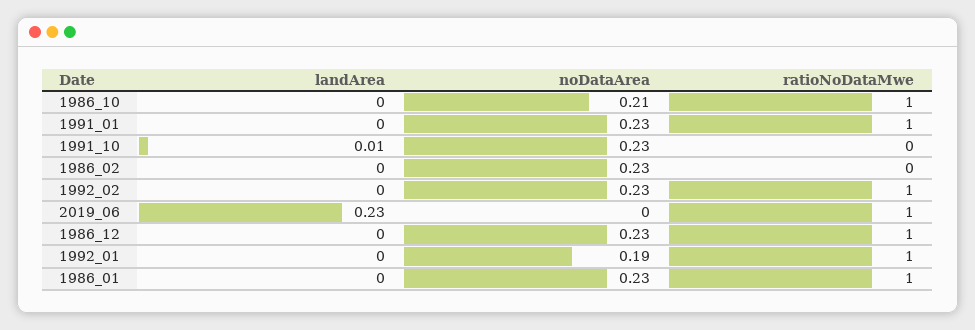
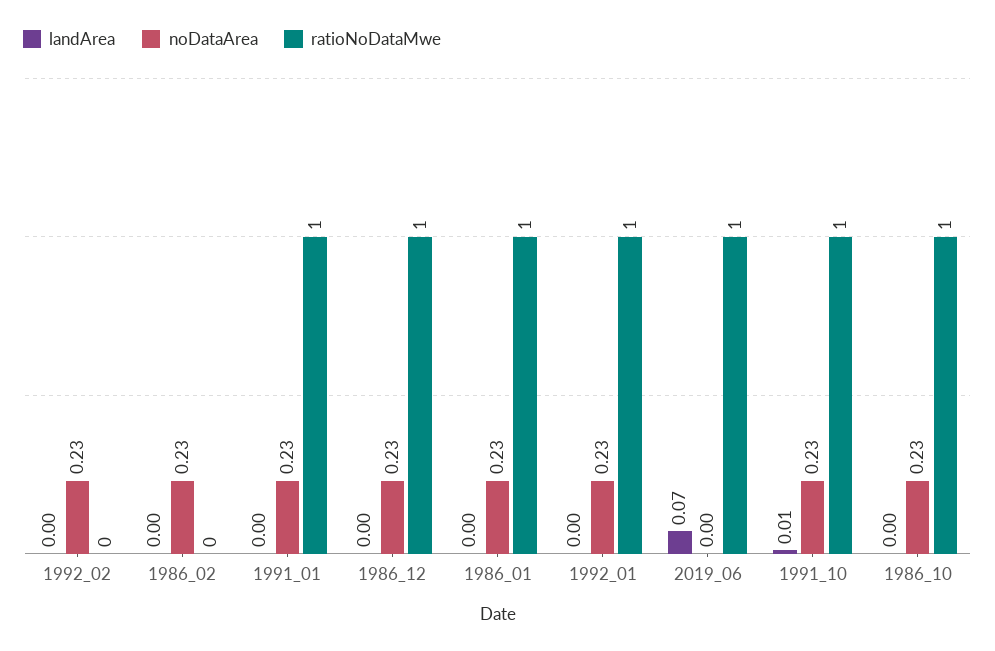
  {
    "landArea": {
      "1986_10": 0,
      "1991_01": 0,
      "1991_10": 0.01,
      "1986_02": 0,
      "1992_02": 0,
-     "2019_06": 0.23,
+     "2019_06": 0.07,
      "1986_12": 0,
      "1992_01": 0,
      "1986_01": 0
    },
    "noDataArea": {
-     "1986_10": 0.21,
+     "1986_10": 0.23,
      "1991_01": 0.23,
      "1991_10": 0.23,
      "1986_02": 0.23,
      "1992_02": 0.23,
      "2019_06": 0,
      "1986_12": 0.23,
-     "1992_01": 0.19,
+     "1992_01": 0.23,
      "1986_01": 0.23
    },
    "ratioNoDataMwe": {
      "1986_10": 1,
      "1991_01": 1,
-     "1991_10": 0,
+     "1991_10": 1,
      "1986_02": 0,
-     "1992_02": 1,
+     "1992_02": 0,
      "2019_06": 1,
      "1986_12": 1,
      "1992_01": 1,
      "1986_01": 1
    }
  }

